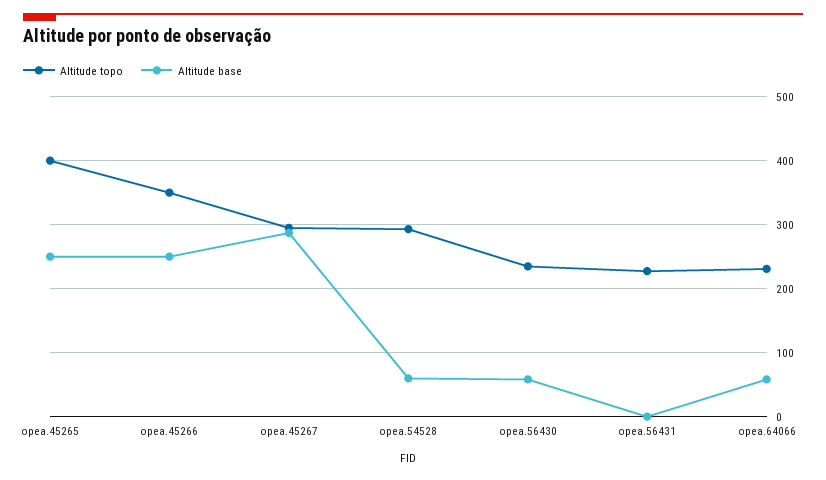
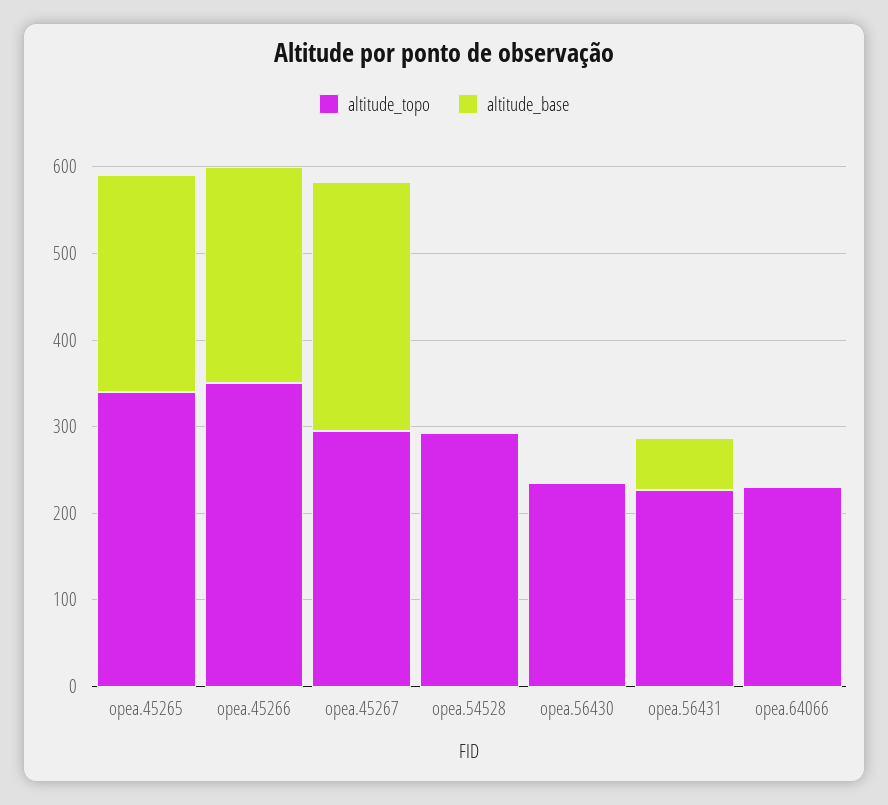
  {
    "Altitude topo": {
-     "opea.45265": 400,
+     "opea.45265": 340,
      "opea.45266": 350,
      "opea.45267": 290,
      "opea.54528": 290,
      "opea.56430": 230,
      "opea.56431": 230,
      "opea.64066": 230
    },
    "Altitude base": {
      "opea.45265": 250,
      "opea.45266": 250,
      "opea.45267": 290,
-     "opea.54528": 60,
+     "opea.54528": 0,
-     "opea.56430": 60,
+     "opea.56430": 0,
-     "opea.56431": 0,
+     "opea.56431": 60,
-     "opea.64066": 60
+     "opea.64066": 0
    }
  }

